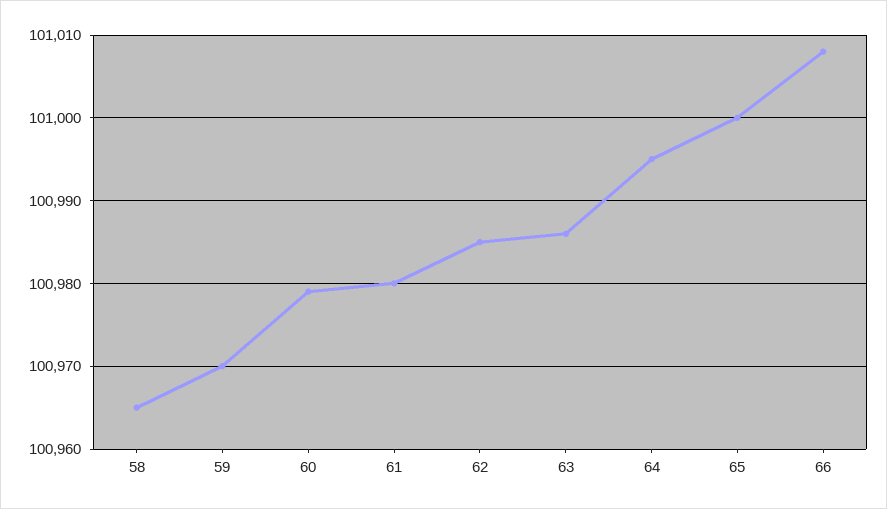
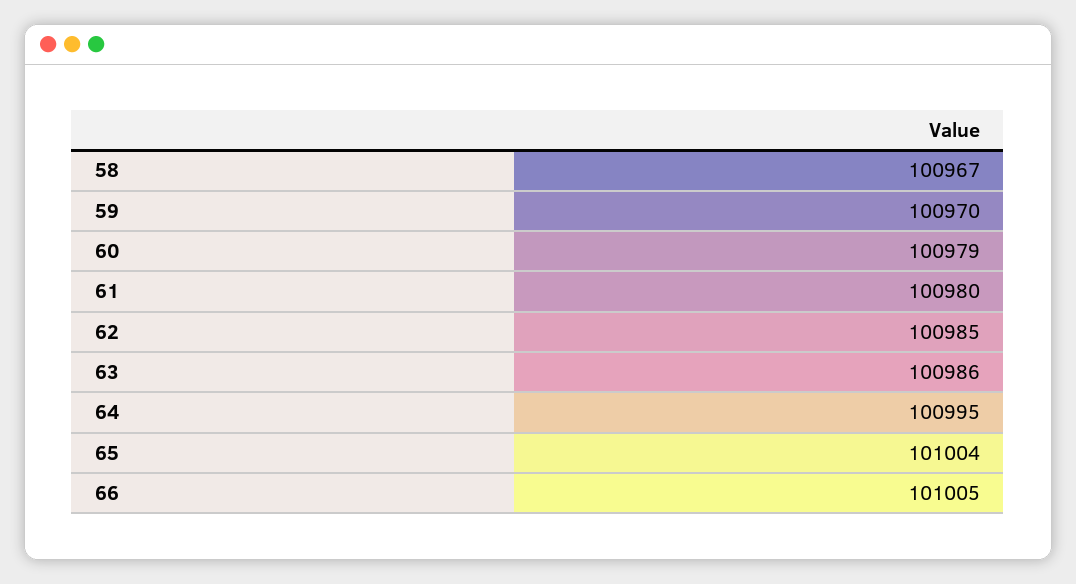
  {
-   "58": 100965,
+   "58": 100967,
    "59": 100970,
    "60": 100979,
    "61": 100980,
    "62": 100985,
    "63": 100986,
    "64": 100995,
-   "65": 101000,
+   "65": 101004,
-   "66": 101008
+   "66": 101005
  }

